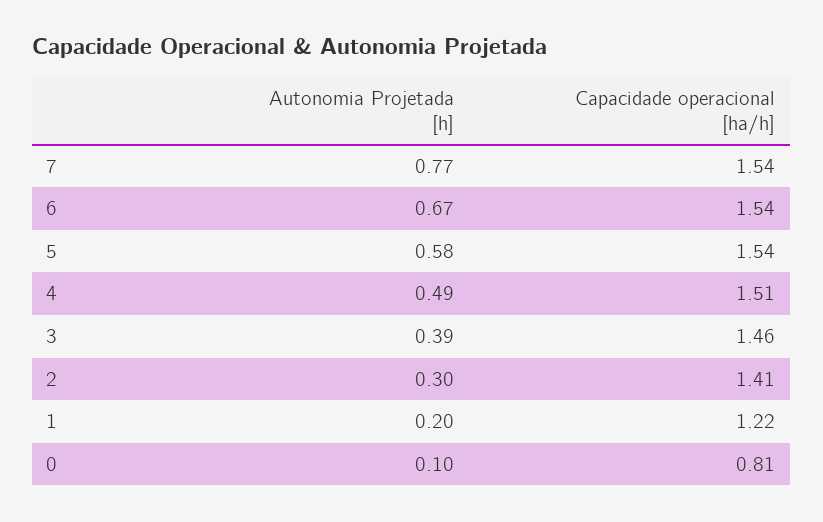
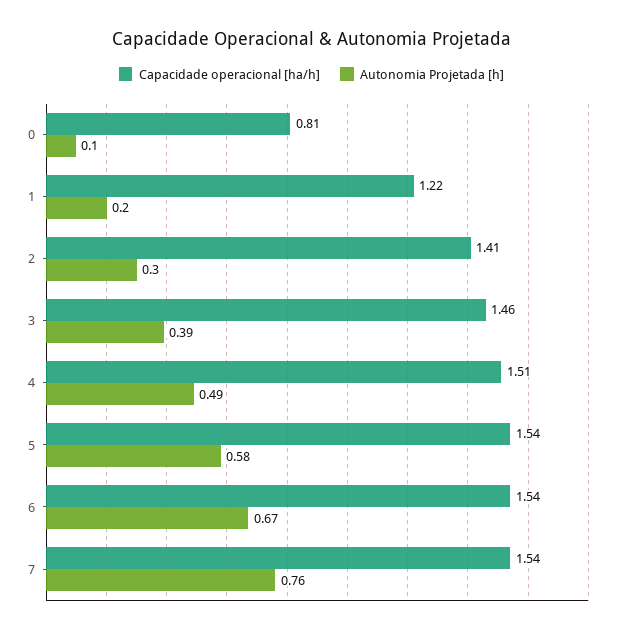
  {
    "Autonomia Projetada [h]": {
-     "7": 0.77,
+     "7": 0.76,
      "6": 0.67,
      "5": 0.58,
      "4": 0.49,
      "3": 0.39,
      "2": 0.3,
      "1": 0.2,
      "0": 0.1
    },
    "Capacidade operacional [ha/h]": {
      "7": 1.54,
      "6": 1.54,
      "5": 1.54,
      "4": 1.51,
      "3": 1.46,
      "2": 1.41,
      "1": 1.22,
      "0": 0.81
    }
  }

